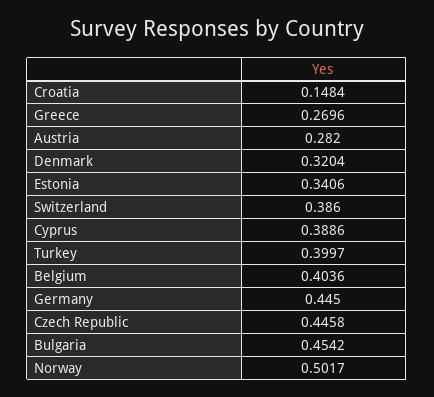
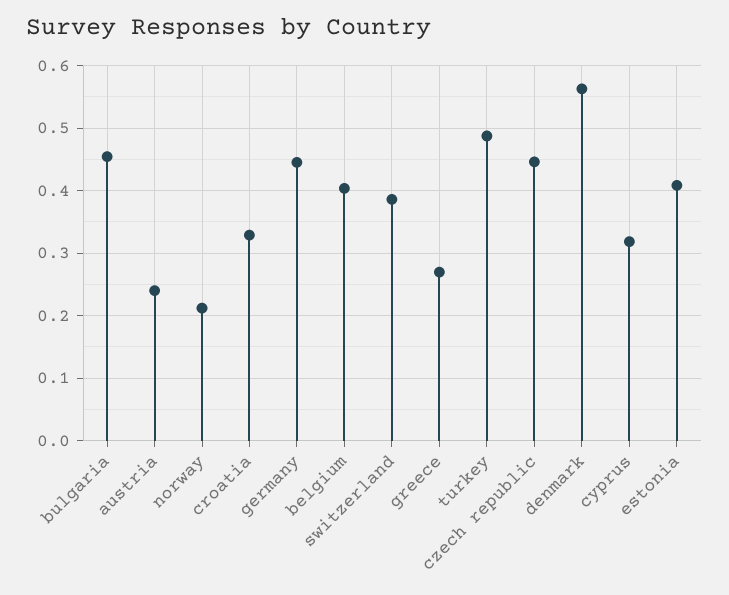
  {
-   "Croatia": 0.1484,
+   "Croatia": 0.33,
    "Greece": 0.2696,
-   "Austria": 0.282,
+   "Austria": 0.24,
-   "Denmark": 0.3204,
+   "Denmark": 0.56,
-   "Estonia": 0.3406,
+   "Estonia": 0.41,
    "Switzerland": 0.386,
-   "Cyprus": 0.3886,
+   "Cyprus": 0.32,
-   "Turkey": 0.3997,
+   "Turkey": 0.49,
    "Belgium": 0.4036,
    "Germany": 0.445,
    "Czech Republic": 0.4458,
    "Bulgaria": 0.4542,
-   "Norway": 0.5017
+   "Norway": 0.21
  }

